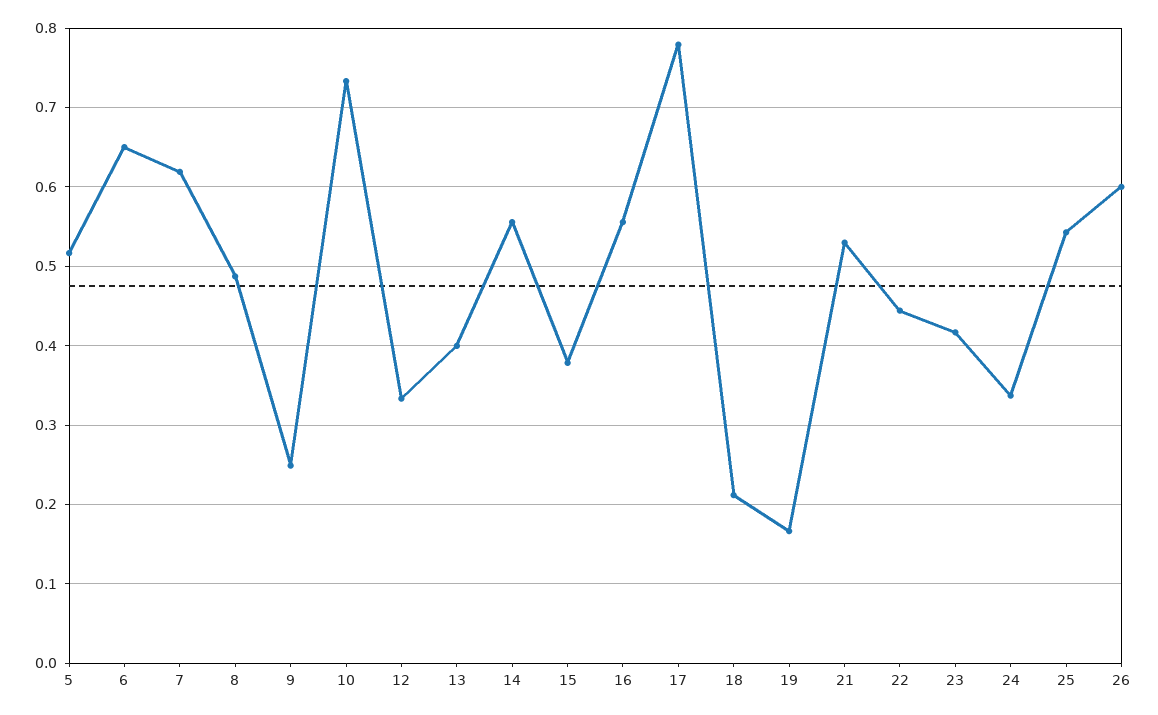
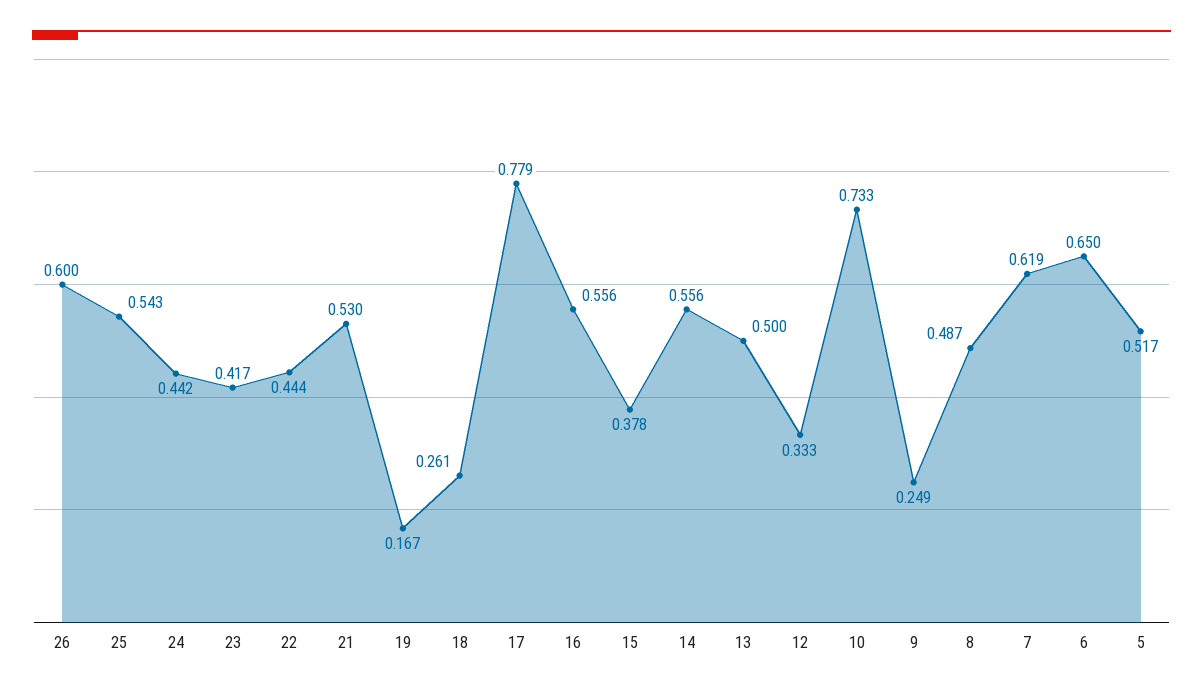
  {
    "5": 0.517,
    "6": 0.65,
    "7": 0.619,
    "8": 0.487,
    "9": 0.249,
    "10": 0.733,
    "12": 0.333,
-   "13": 0.4,
+   "13": 0.5,
    "14": 0.556,
    "15": 0.378,
    "16": 0.556,
    "17": 0.779,
-   "18": 0.21,
+   "18": 0.261,
    "19": 0.167,
    "21": 0.53,
    "22": 0.444,
    "23": 0.417,
-   "24": 0.34,
+   "24": 0.442,
    "25": 0.543,
    "26": 0.6
  }

